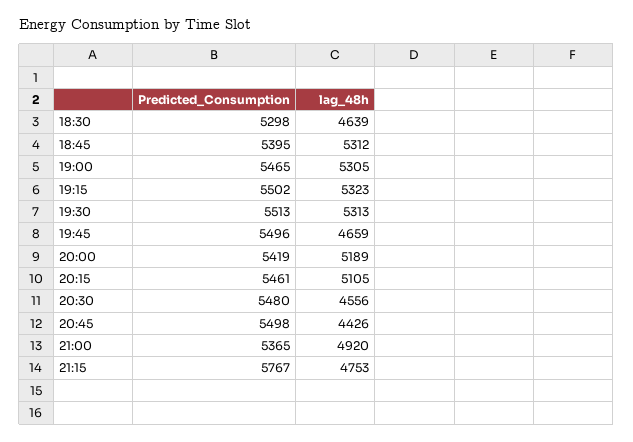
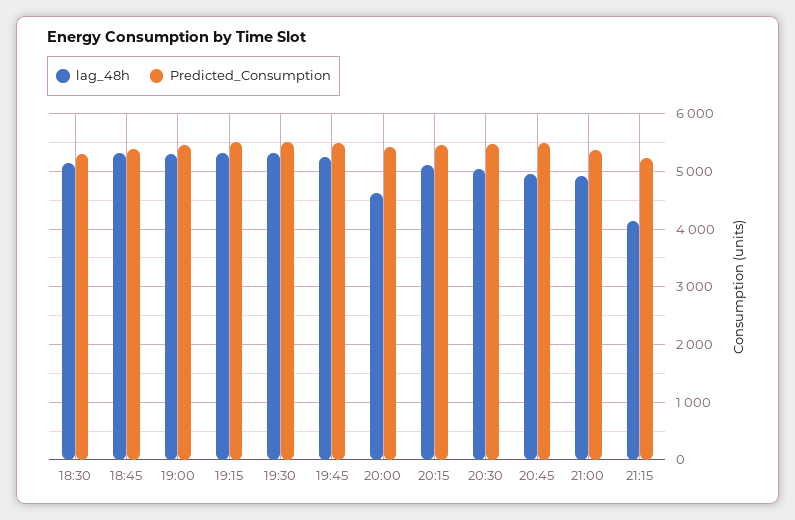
  {
    "Predicted_Consumption": {
      "18:30": 5298,
      "18:45": 5395,
      "19:00": 5465,
      "19:15": 5502,
      "19:30": 5513,
      "19:45": 5496,
      "20:00": 5419,
      "20:15": 5461,
      "20:30": 5480,
      "20:45": 5498,
      "21:00": 5365,
-     "21:15": 5767
+     "21:15": 5200
    },
    "lag_48h": {
-     "18:30": 4639,
+     "18:30": 5200,
      "18:45": 5312,
      "19:00": 5305,
      "19:15": 5323,
      "19:30": 5313,
-     "19:45": 4659,
+     "19:45": 5200,
-     "20:00": 5189,
+     "20:00": 4600,
      "20:15": 5105,
-     "20:30": 4556,
+     "20:30": 5000,
-     "20:45": 4426,
+     "20:45": 5000,
      "21:00": 4920,
-     "21:15": 4753
+     "21:15": 4200
    }
  }

